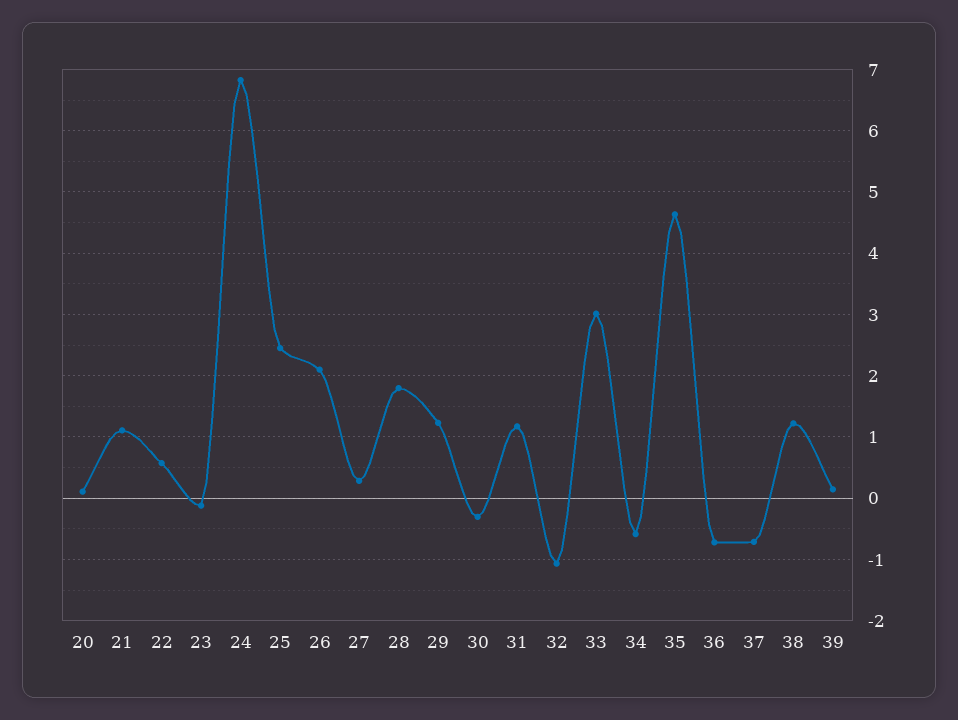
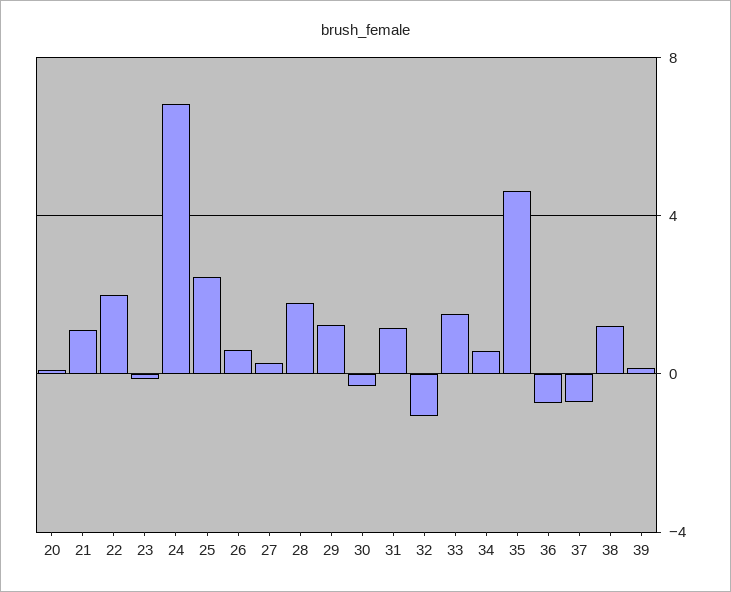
  {
    "20": 0.1,
    "21": 1.1,
-   "22": 0.6,
+   "22": 2,
    "23": -0.1,
    "24": 6.8,
    "25": 2.5,
-   "26": 2.1,
+   "26": 0.5,
    "27": 0.3,
    "28": 1.8,
    "29": 1.2,
    "30": -0.3,
    "31": 1.2,
    "32": -1.1,
-   "33": 3,
+   "33": 1.5,
-   "34": -0.6,
+   "34": 0.5,
    "35": 4.6,
    "36": -0.7,
    "37": -0.7,
    "38": 1.2,
    "39": 0.1
  }

